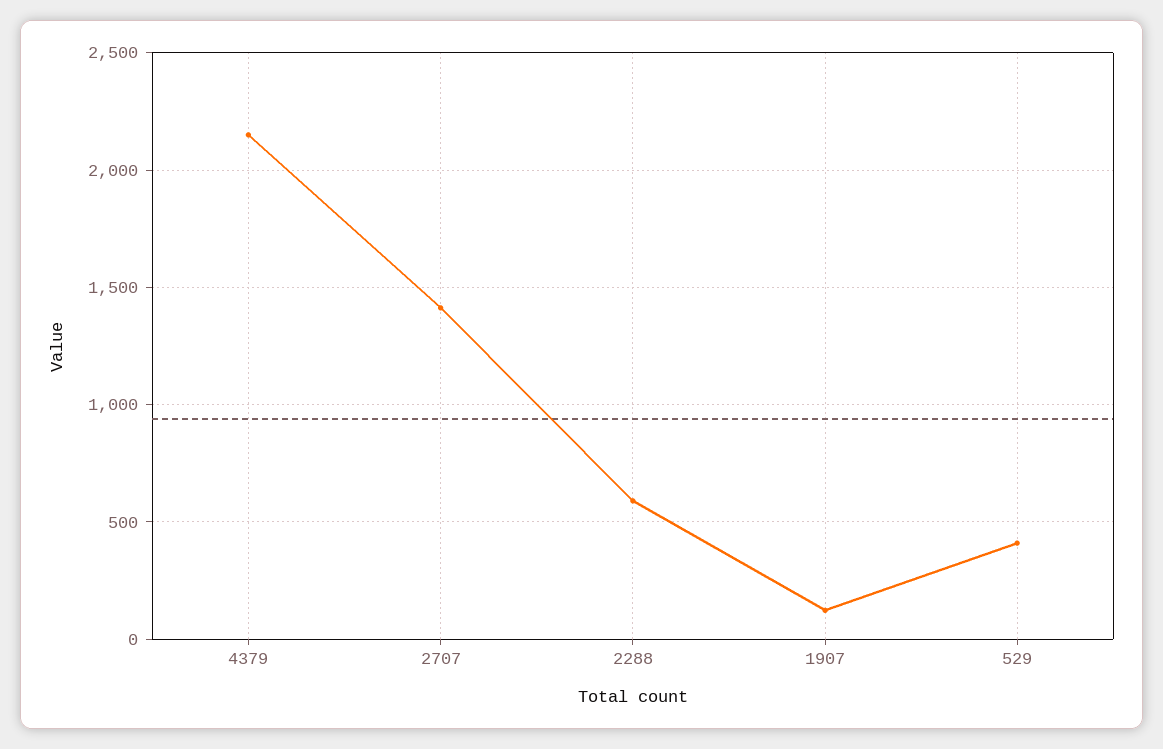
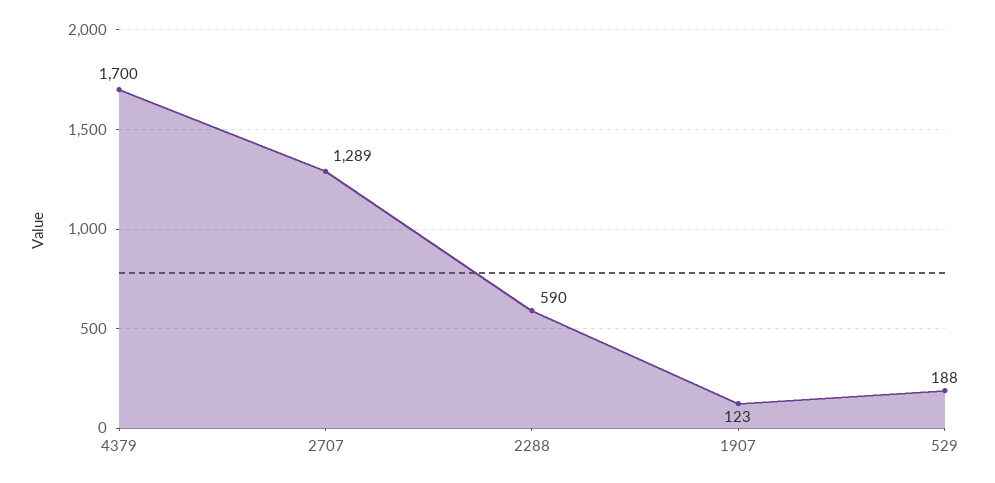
  {
-   "4379": 2150,
+   "4379": 1700,
-   "2707": 1400,
+   "2707": 1289,
    "2288": 590,
    "1907": 123,
-   "529": 400
+   "529": 188
  }

